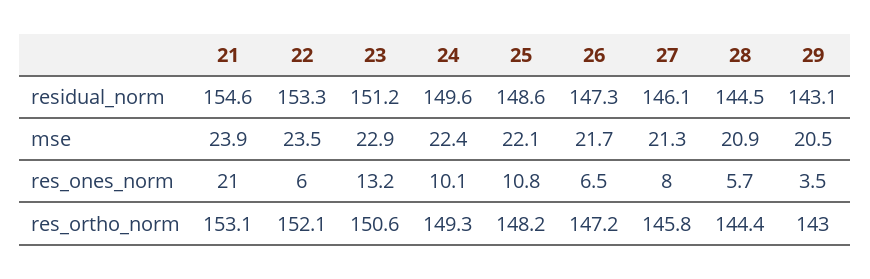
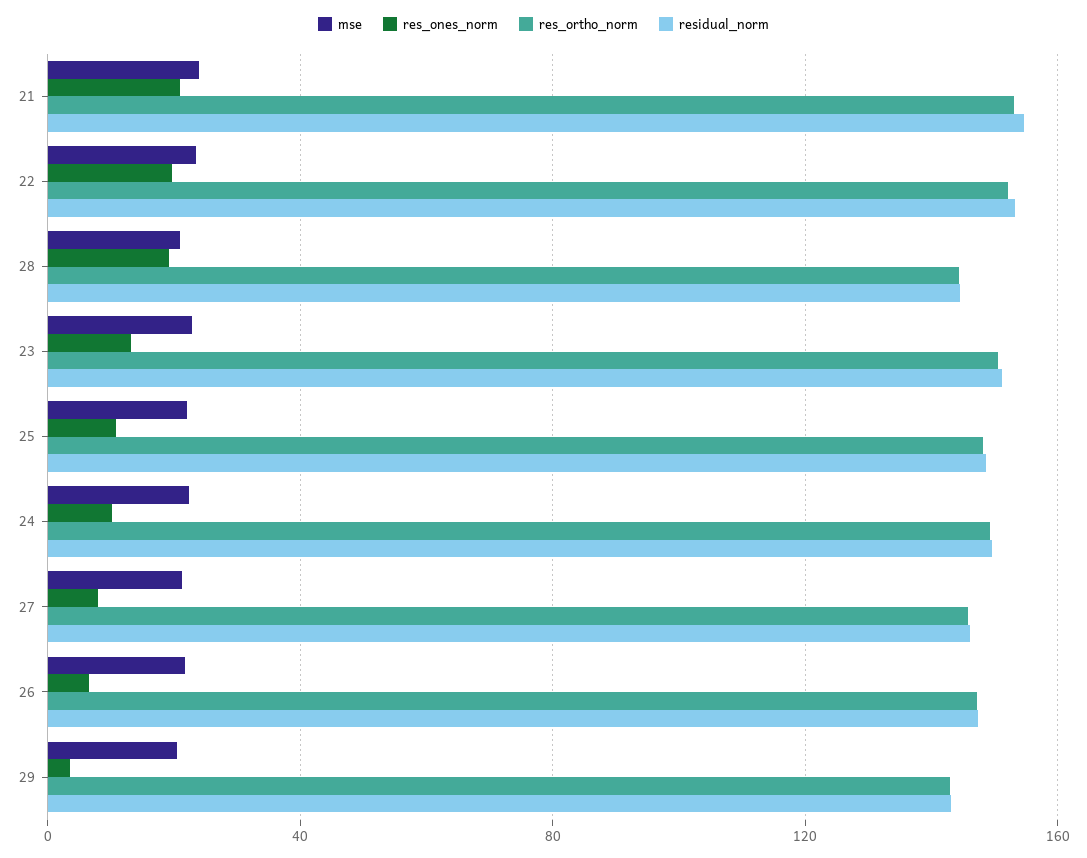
  {
    "residual_norm": {
      "21": 154.6,
      "22": 153.3,
      "23": 151.2,
      "24": 149.6,
      "25": 148.6,
      "26": 147.3,
      "27": 146.1,
      "28": 144.5,
      "29": 143.1
    },
    "mse": {
      "21": 23.9,
      "22": 23.5,
      "23": 22.9,
      "24": 22.4,
      "25": 22.1,
      "26": 21.7,
      "27": 21.3,
      "28": 20.9,
      "29": 20.5
    },
    "res_ones_norm": {
      "21": 21,
-     "22": 6,
+     "22": 20,
      "23": 13.2,
      "24": 10.1,
      "25": 10.8,
      "26": 6.5,
      "27": 8,
-     "28": 5.7,
+     "28": 20,
      "29": 3.5
    },
    "res_ortho_norm": {
      "21": 153.1,
      "22": 152.1,
      "23": 150.6,
      "24": 149.3,
      "25": 148.2,
      "26": 147.2,
      "27": 145.8,
      "28": 144.4,
      "29": 143
    }
  }

